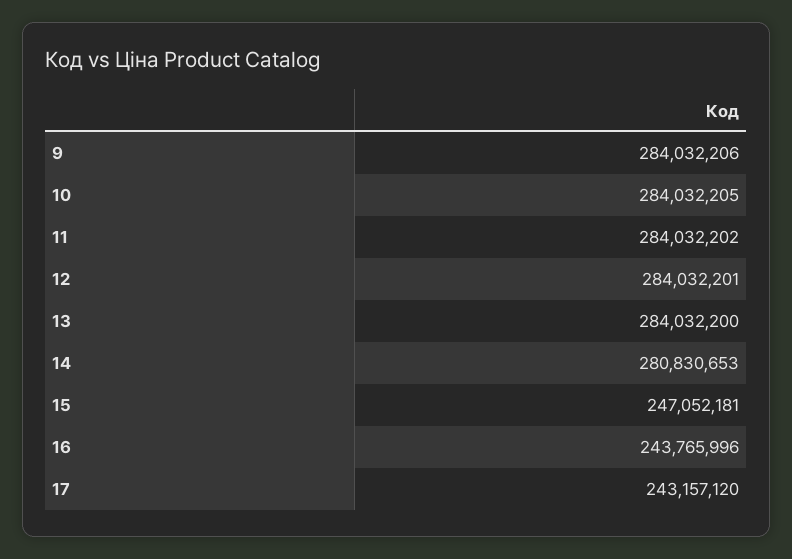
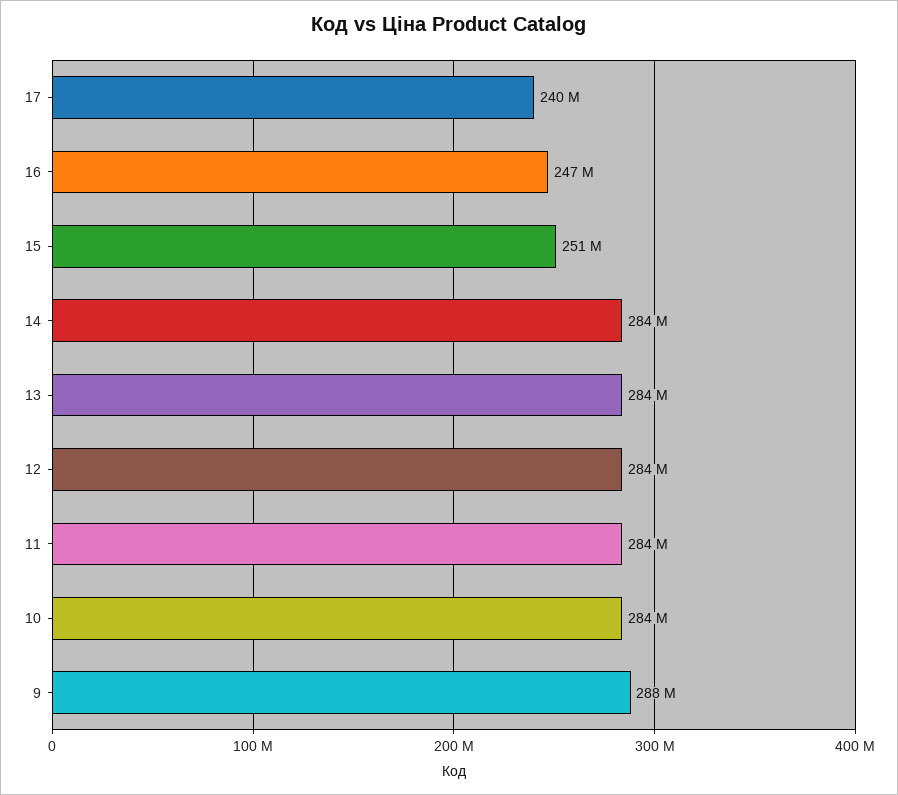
  {
-   "9": 284032206,
+   "9": 288000000,
    "10": 284032205,
    "11": 284032202,
    "12": 284032201,
    "13": 284032200,
-   "14": 280830653,
+   "14": 284000000,
-   "15": 247052181,
+   "15": 251000000,
-   "16": 243765996,
+   "16": 247000000,
-   "17": 243157120
+   "17": 240000000
  }

